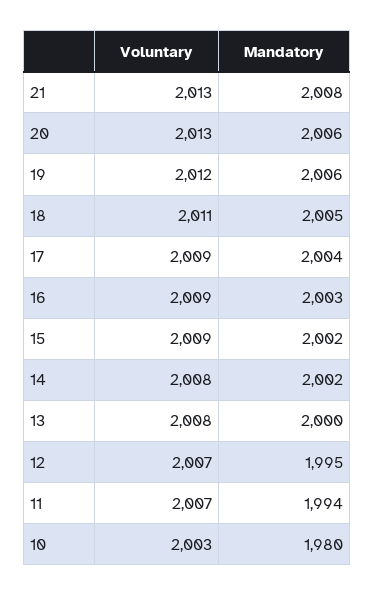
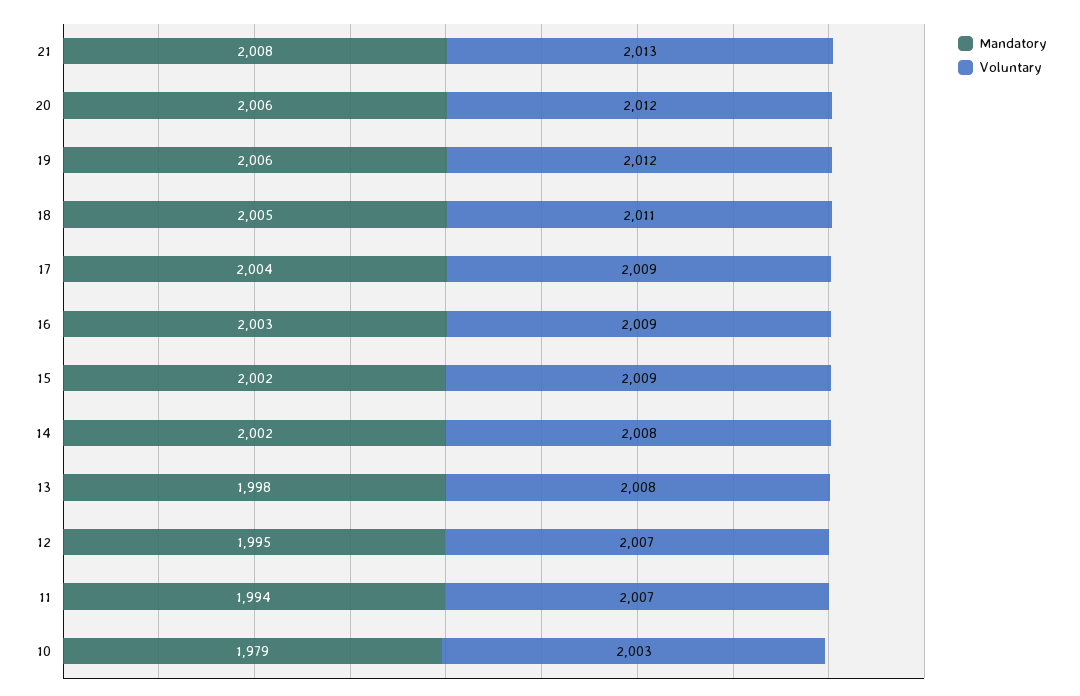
  {
    "Voluntary": {
      "21": 2013,
-     "20": 2013,
+     "20": 2012,
      "19": 2012,
      "18": 2011,
      "17": 2009,
      "16": 2009,
      "15": 2009,
      "14": 2008,
      "13": 2008,
      "12": 2007,
      "11": 2007,
      "10": 2003
    },
    "Mandatory": {
      "21": 2008,
      "20": 2006,
      "19": 2006,
      "18": 2005,
      "17": 2004,
      "16": 2003,
      "15": 2002,
      "14": 2002,
-     "13": 2000,
+     "13": 1998,
      "12": 1995,
      "11": 1994,
-     "10": 1980
+     "10": 1979
    }
  }

